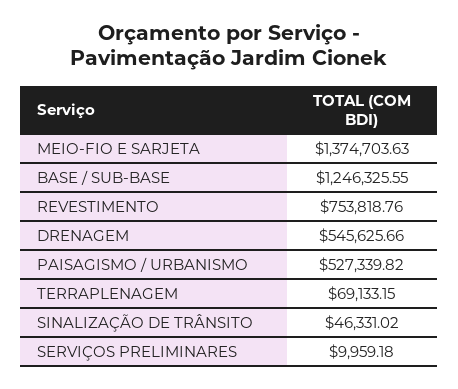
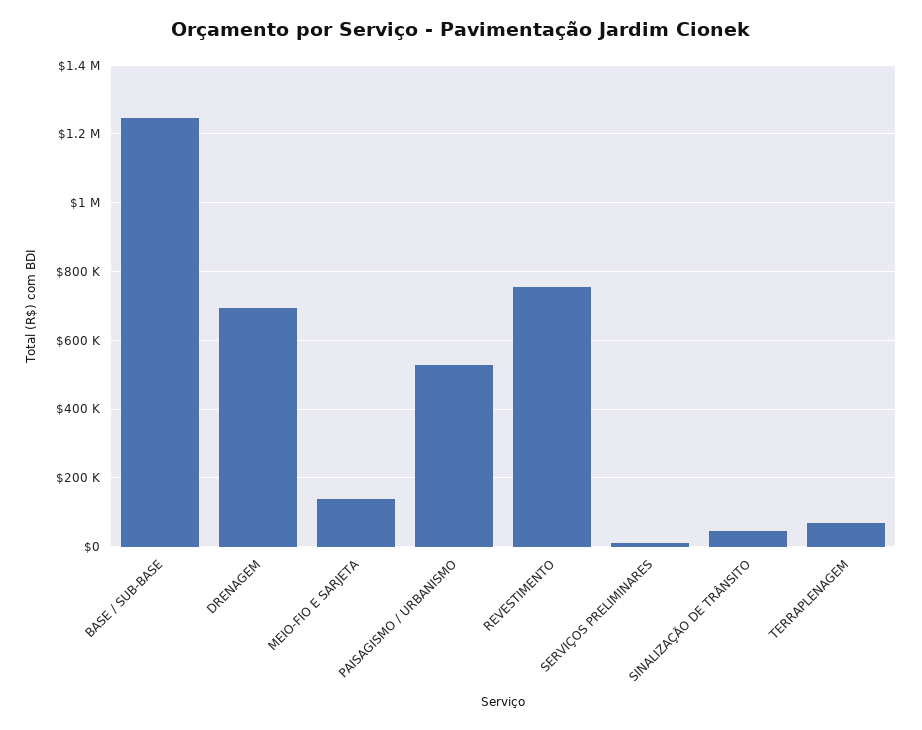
  {
-   "MEIO-FIO E SARJETA": 1374703.63,
+   "MEIO-FIO E SARJETA": 140000,
    "BASE / SUB-BASE": 1246325.55,
    "REVESTIMENTO": 753818.76,
-   "DRENAGEM": 545625.66,
+   "DRENAGEM": 700000,
    "PAISAGISMO / URBANISMO": 527339.82,
    "TERRAPLENAGEM": 69133.15,
    "SINALIZAÇÃO DE TRÂNSITO": 46331.02,
    "SERVIÇOS PRELIMINARES": 9959.18
  }

